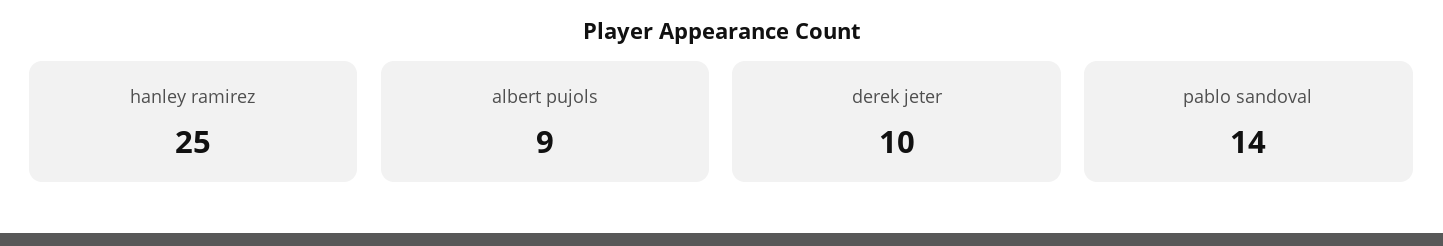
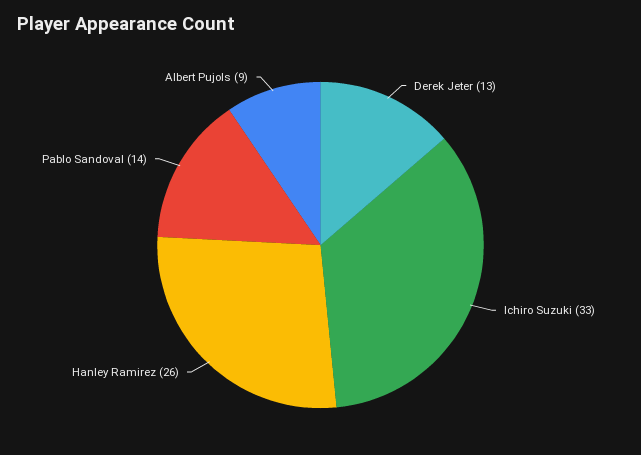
  {
-   "hanley ramirez": 25,
+   "hanley ramirez": 26,
    "albert pujols": 9,
-   "derek jeter": 10,
+   "derek jeter": 13,
-   "pablo sandoval": 14
+   "pablo sandoval": 14,
+   "Ichiro Suzuki": 33
  }

